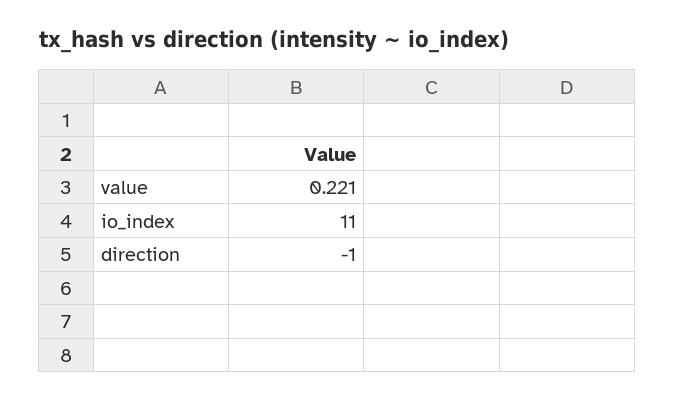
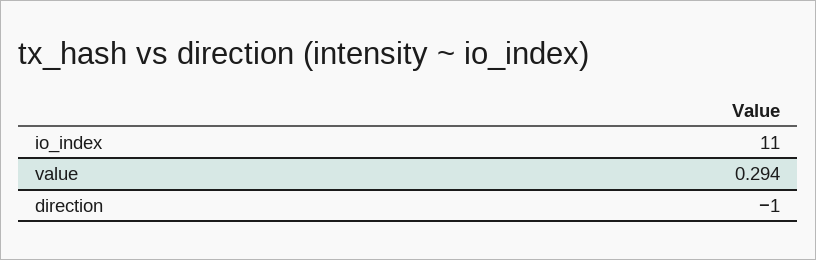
  {
-   "value": 0.221,
+   "value": 0.294,
    "io_index": 11,
    "direction": -1
  }

